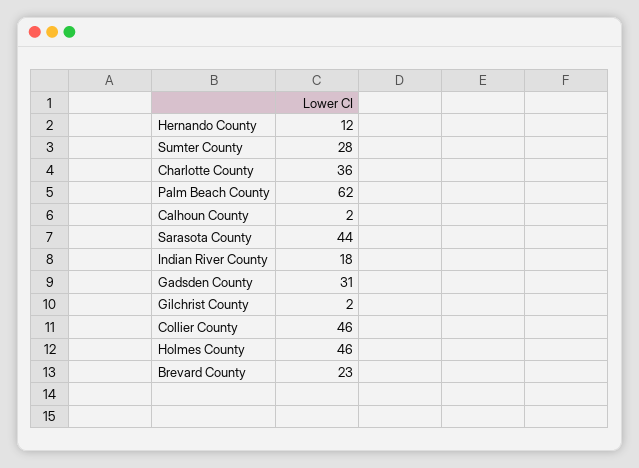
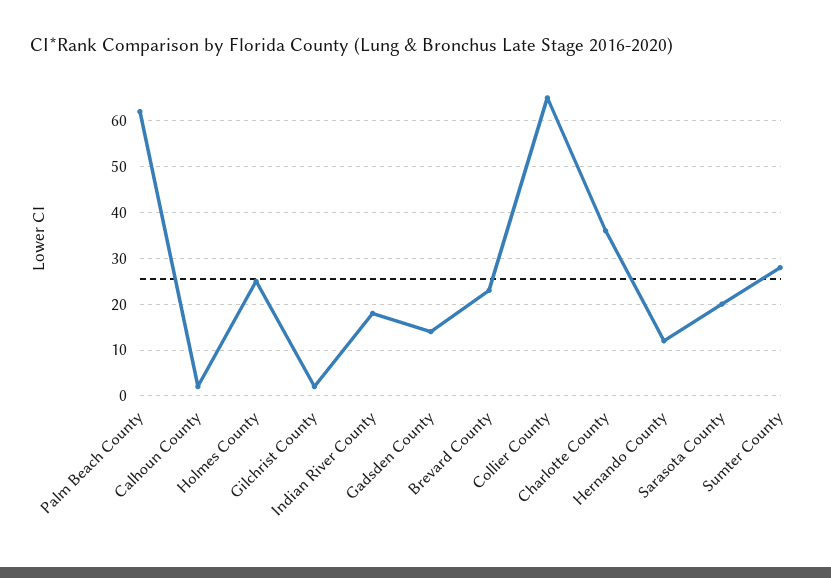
  {
    "Hernando County": 12,
    "Sumter County": 28,
    "Charlotte County": 36,
    "Palm Beach County": 62,
    "Calhoun County": 2,
-   "Sarasota County": 44,
+   "Sarasota County": 20,
    "Indian River County": 18,
-   "Gadsden County": 31,
+   "Gadsden County": 15,
    "Gilchrist County": 2,
-   "Collier County": 46,
+   "Collier County": 65,
-   "Holmes County": 46,
+   "Holmes County": 25,
    "Brevard County": 23
  }

